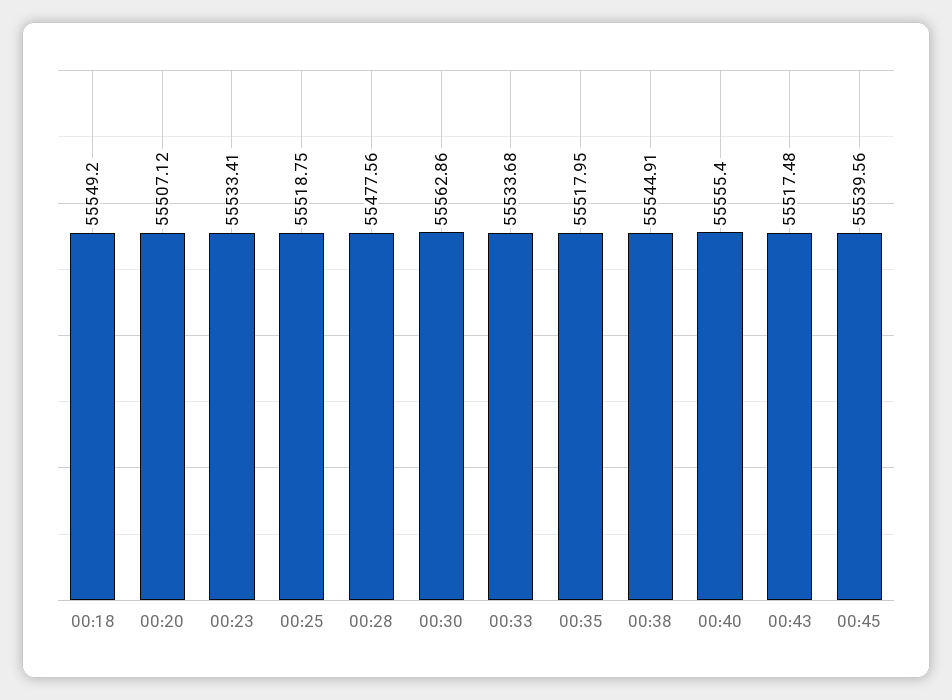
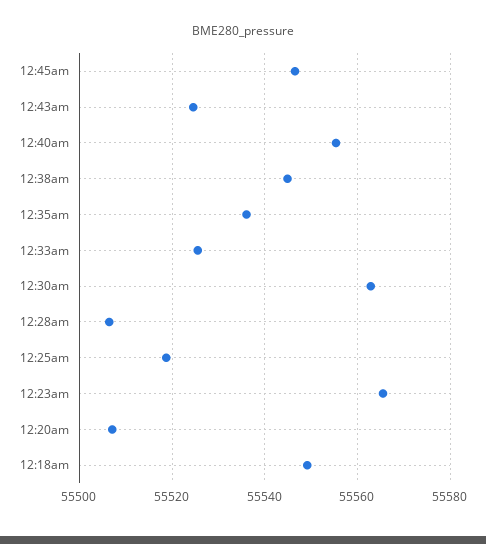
  {
    "00:18": 55549.2,
    "00:20": 55507.12,
-   "00:23": 55533.41,
+   "00:23": 55566,
    "00:25": 55518.75,
-   "00:28": 55477.56,
+   "00:28": 55506,
    "00:30": 55562.86,
-   "00:33": 55533.68,
+   "00:33": 55526,
-   "00:35": 55517.95,
+   "00:35": 55536,
    "00:38": 55544.91,
    "00:40": 55555.4,
-   "00:43": 55517.48,
+   "00:43": 55524,
-   "00:45": 55539.56
+   "00:45": 55546
  }

